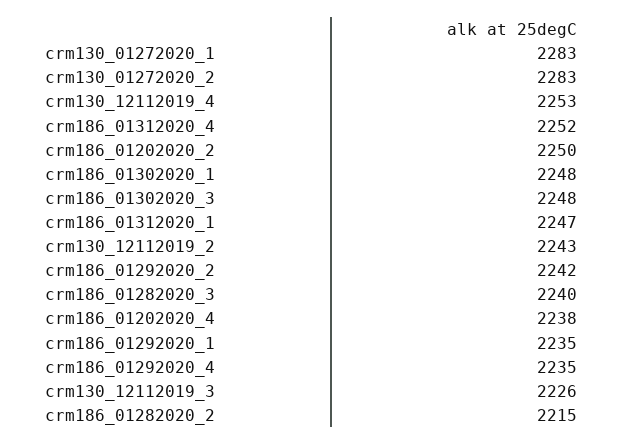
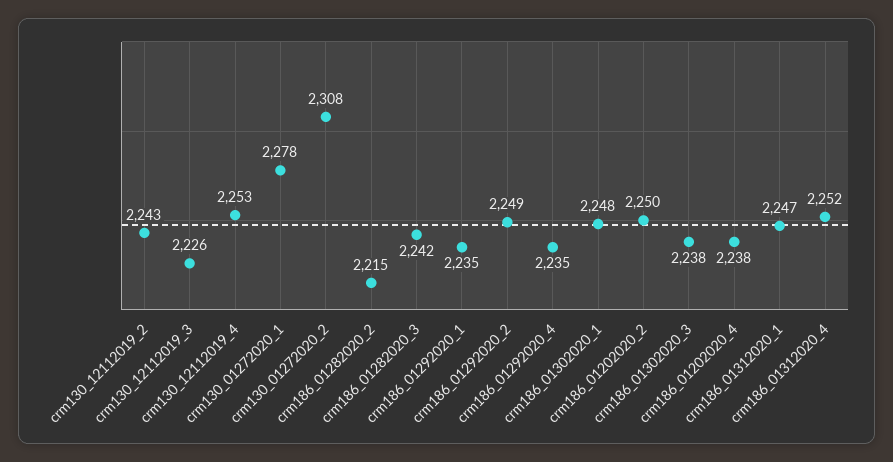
  {
-   "crm130_01272020_1": 2283,
+   "crm130_01272020_1": 2278,
-   "crm130_01272020_2": 2283,
+   "crm130_01272020_2": 2308,
    "crm130_12112019_4": 2253,
    "crm186_01312020_4": 2252,
    "crm186_01202020_2": 2250,
    "crm186_01302020_1": 2248,
-   "crm186_01302020_3": 2248,
+   "crm186_01302020_3": 2238,
    "crm186_01312020_1": 2247,
    "crm130_12112019_2": 2243,
-   "crm186_01292020_2": 2242,
+   "crm186_01292020_2": 2249,
-   "crm186_01282020_3": 2240,
+   "crm186_01282020_3": 2242,
    "crm186_01202020_4": 2238,
    "crm186_01292020_1": 2235,
    "crm186_01292020_4": 2235,
    "crm130_12112019_3": 2226,
    "crm186_01282020_2": 2215
  }

